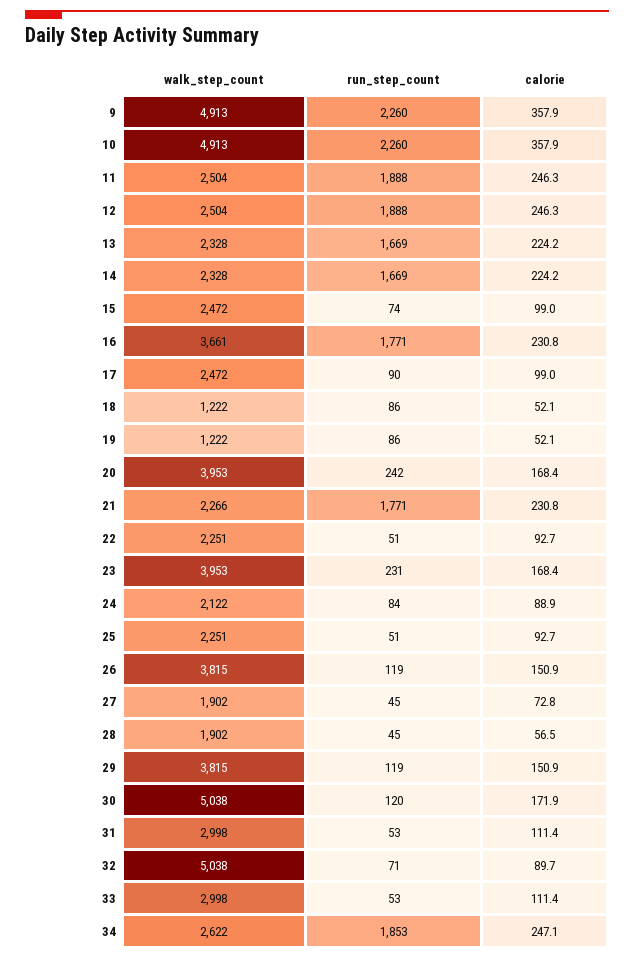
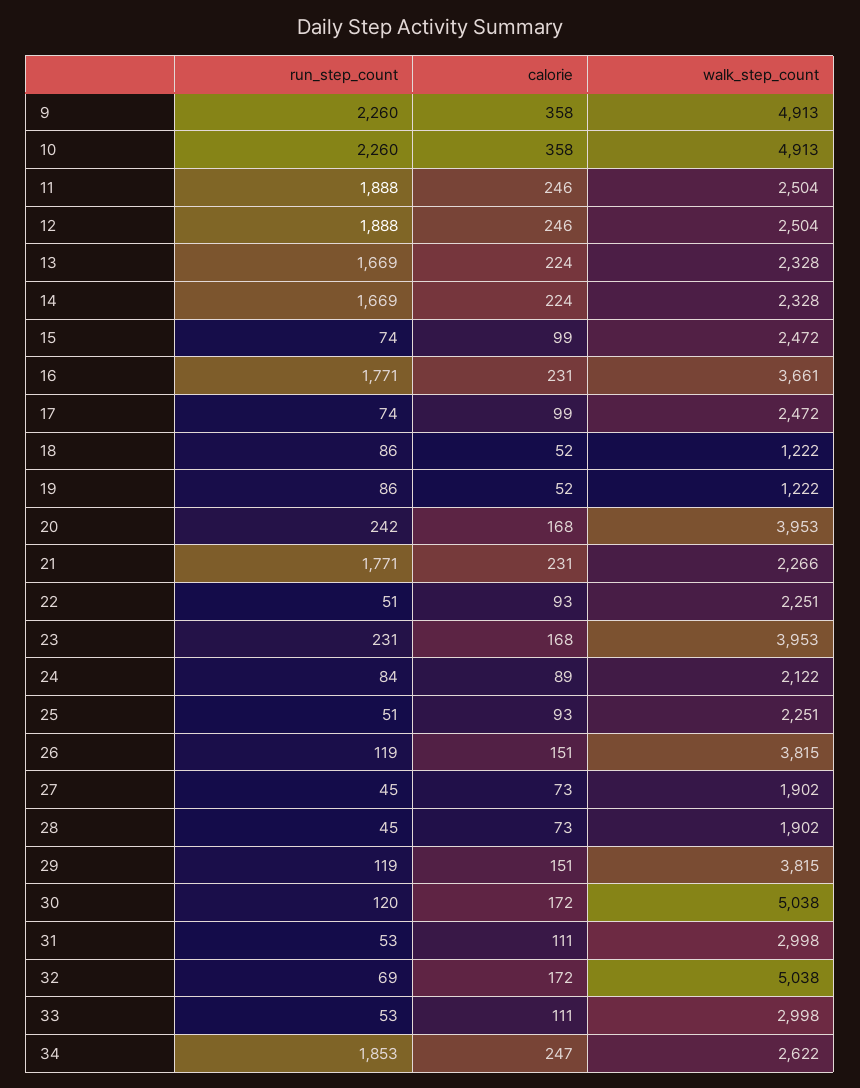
  {
    "walk_step_count": {
      "9": 4913,
      "10": 4913,
      "11": 2504,
      "12": 2504,
      "13": 2328,
      "14": 2328,
      "15": 2472,
      "16": 3661,
      "17": 2472,
      "18": 1222,
      "19": 1222,
      "20": 3953,
      "21": 2266,
      "22": 2251,
      "23": 3953,
      "24": 2122,
      "25": 2251,
      "26": 3815,
      "27": 1902,
      "28": 1902,
      "29": 3815,
      "30": 5038,
      "31": 2998,
      "32": 5038,
      "33": 2998,
      "34": 2622
    },
    "run_step_count": {
      "9": 2260,
      "10": 2260,
      "11": 1888,
      "12": 1888,
      "13": 1669,
      "14": 1669,
      "15": 74,
      "16": 1771,
-     "17": 90,
+     "17": 74,
      "18": 86,
      "19": 86,
      "20": 242,
      "21": 1771,
      "22": 51,
      "23": 231,
      "24": 84,
      "25": 51,
      "26": 119,
      "27": 45,
      "28": 45,
      "29": 119,
      "30": 120,
      "31": 53,
-     "32": 71,
+     "32": 69,
      "33": 53,
      "34": 1853
    },
    "calorie": {
      "9": 357.9,
      "10": 357.9,
      "11": 246.3,
      "12": 246.3,
      "13": 224.2,
      "14": 224.2,
      "15": 99,
      "16": 230.8,
      "17": 99,
      "18": 52.1,
      "19": 52.1,
      "20": 168.4,
      "21": 230.8,
      "22": 92.7,
      "23": 168.4,
      "24": 88.9,
      "25": 92.7,
      "26": 150.9,
      "27": 72.8,
-     "28": 56.5,
+     "28": 73,
      "29": 150.9,
      "30": 171.9,
      "31": 111.4,
-     "32": 89.7,
+     "32": 172,
      "33": 111.4,
      "34": 247.1
    }
  }

